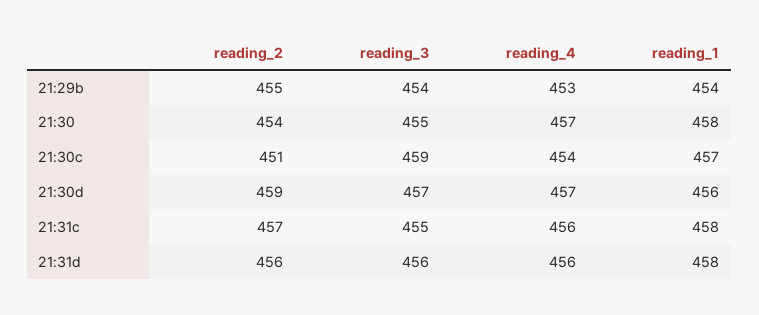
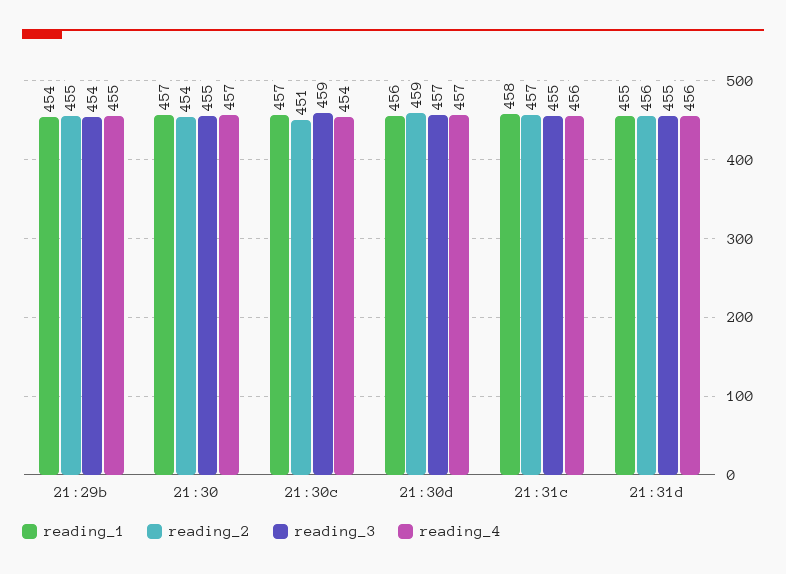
  {
    "reading_2": {
      "21:29b": 455,
      "21:30": 454,
      "21:30c": 451,
      "21:30d": 459,
      "21:31c": 457,
      "21:31d": 456
    },
    "reading_3": {
      "21:29b": 454,
      "21:30": 455,
      "21:30c": 459,
      "21:30d": 457,
      "21:31c": 455,
-     "21:31d": 456
+     "21:31d": 455
    },
    "reading_4": {
-     "21:29b": 453,
+     "21:29b": 455,
      "21:30": 457,
      "21:30c": 454,
      "21:30d": 457,
      "21:31c": 456,
      "21:31d": 456
    },
    "reading_1": {
      "21:29b": 454,
-     "21:30": 458,
+     "21:30": 457,
      "21:30c": 457,
      "21:30d": 456,
      "21:31c": 458,
-     "21:31d": 458
+     "21:31d": 455
    }
  }

